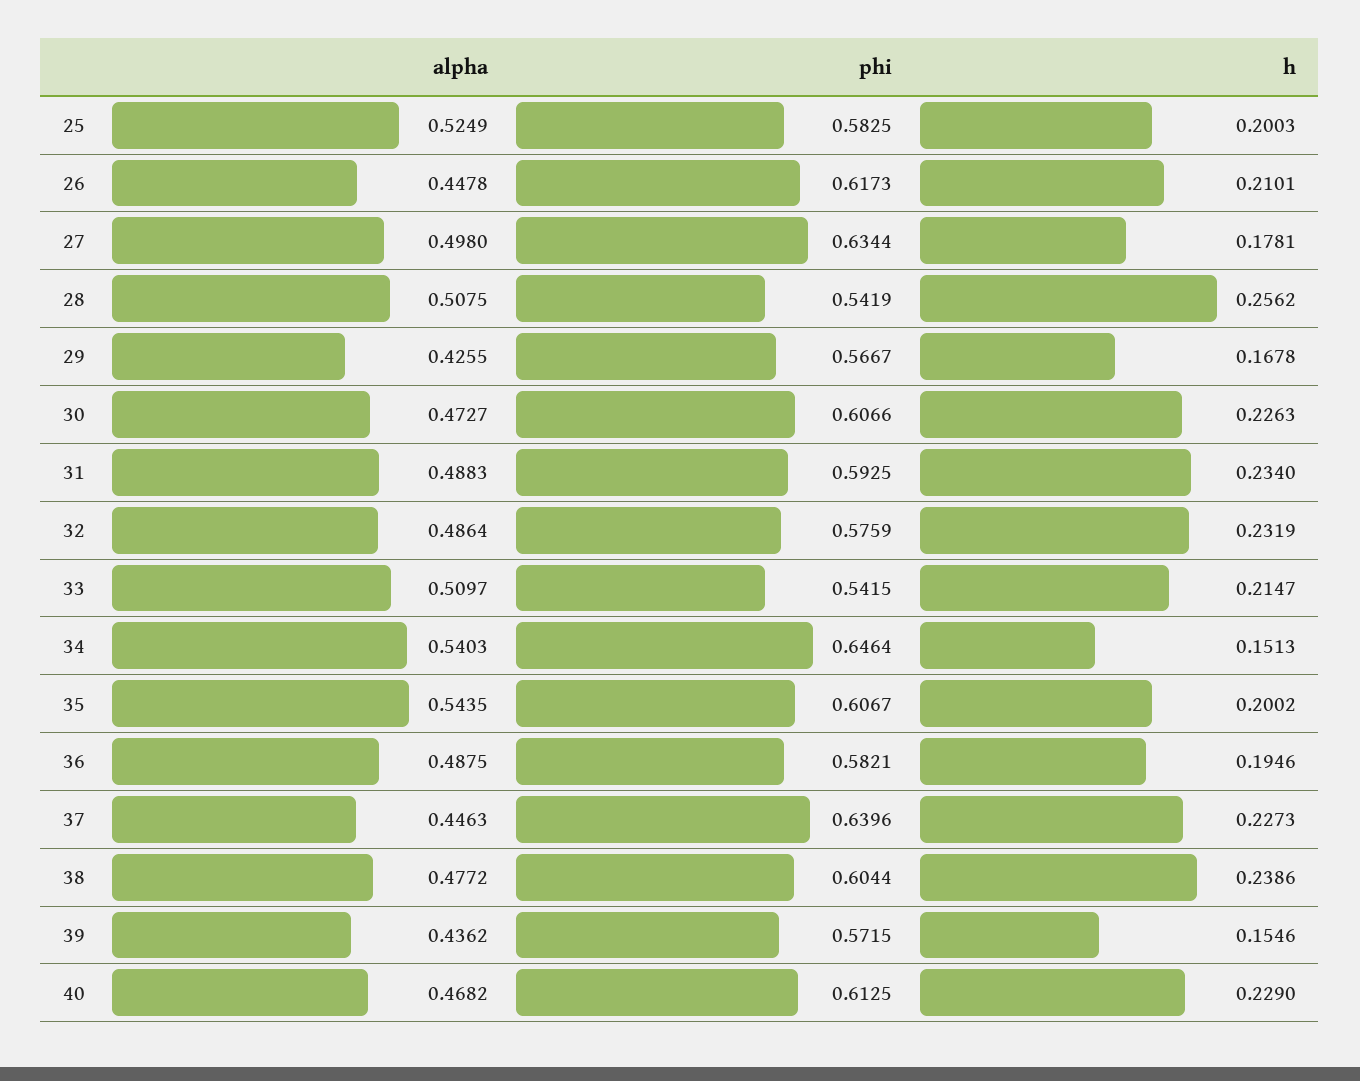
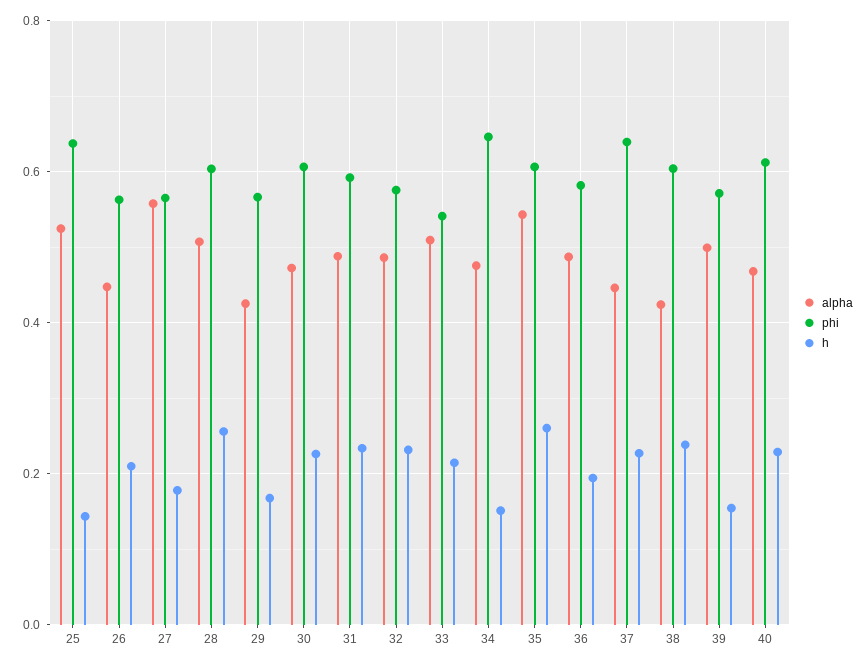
  {
    "alpha": {
      "25": 0.5249,
      "26": 0.4478,
-     "27": 0.498,
+     "27": 0.56,
      "28": 0.5075,
      "29": 0.4255,
      "30": 0.4727,
      "31": 0.4883,
      "32": 0.4864,
      "33": 0.5097,
-     "34": 0.5403,
+     "34": 0.48,
      "35": 0.5435,
      "36": 0.4875,
      "37": 0.4463,
-     "38": 0.4772,
+     "38": 0.42,
-     "39": 0.4362,
+     "39": 0.5,
      "40": 0.4682
    },
    "phi": {
-     "25": 0.5825,
+     "25": 0.64,
-     "26": 0.6173,
+     "26": 0.56,
-     "27": 0.6344,
+     "27": 0.56,
-     "28": 0.5419,
+     "28": 0.6,
      "29": 0.5667,
      "30": 0.6066,
      "31": 0.5925,
      "32": 0.5759,
      "33": 0.5415,
      "34": 0.6464,
      "35": 0.6067,
      "36": 0.5821,
      "37": 0.6396,
      "38": 0.6044,
      "39": 0.5715,
      "40": 0.6125
    },
    "h": {
-     "25": 0.2003,
+     "25": 0.14,
      "26": 0.2101,
      "27": 0.1781,
      "28": 0.2562,
      "29": 0.1678,
      "30": 0.2263,
      "31": 0.234,
      "32": 0.2319,
      "33": 0.2147,
      "34": 0.1513,
-     "35": 0.2002,
+     "35": 0.26,
      "36": 0.1946,
      "37": 0.2273,
      "38": 0.2386,
      "39": 0.1546,
      "40": 0.229
    }
  }

